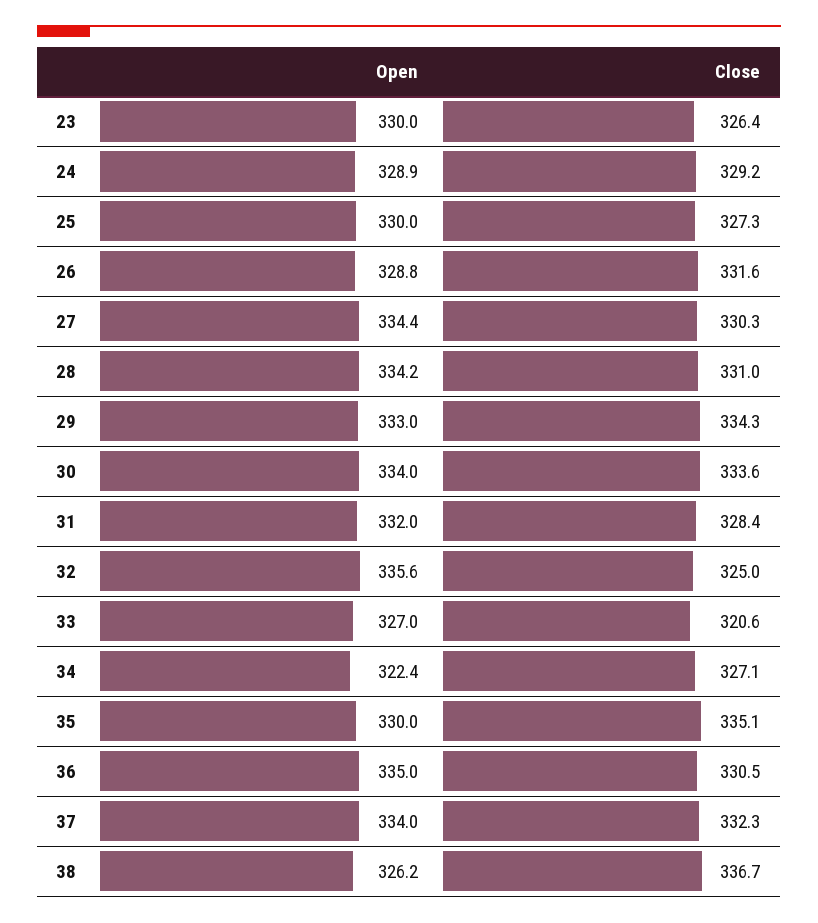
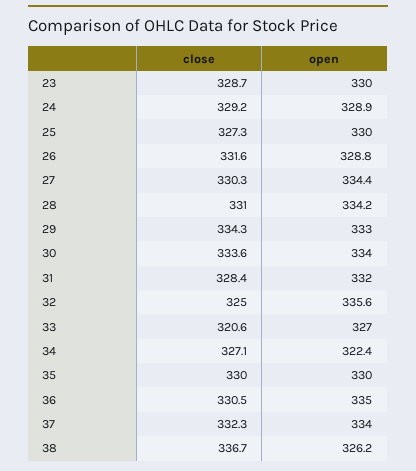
  {
    "Open": {
      "23": 330,
      "24": 328.9,
      "25": 330,
      "26": 328.8,
      "27": 334.4,
      "28": 334.2,
      "29": 333,
      "30": 334,
      "31": 332,
      "32": 335.6,
      "33": 327,
      "34": 322.4,
      "35": 330,
      "36": 335,
      "37": 334,
      "38": 326.2
    },
    "Close": {
-     "23": 326.4,
+     "23": 328.7,
      "24": 329.2,
      "25": 327.3,
      "26": 331.6,
      "27": 330.3,
      "28": 331,
      "29": 334.3,
      "30": 333.6,
      "31": 328.4,
      "32": 325,
      "33": 320.6,
      "34": 327.1,
-     "35": 335.1,
+     "35": 330,
      "36": 330.5,
      "37": 332.3,
      "38": 336.7
    }
  }

